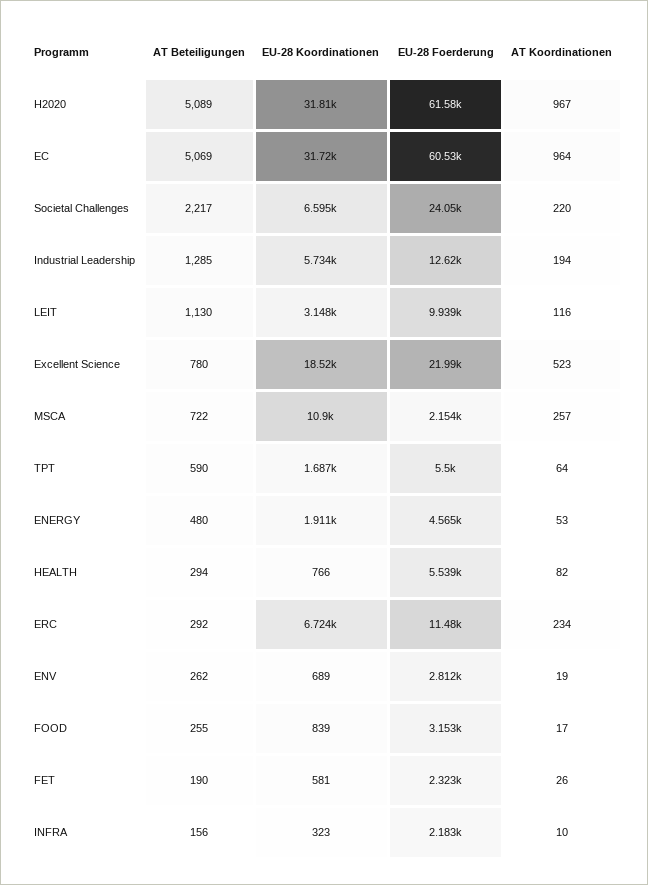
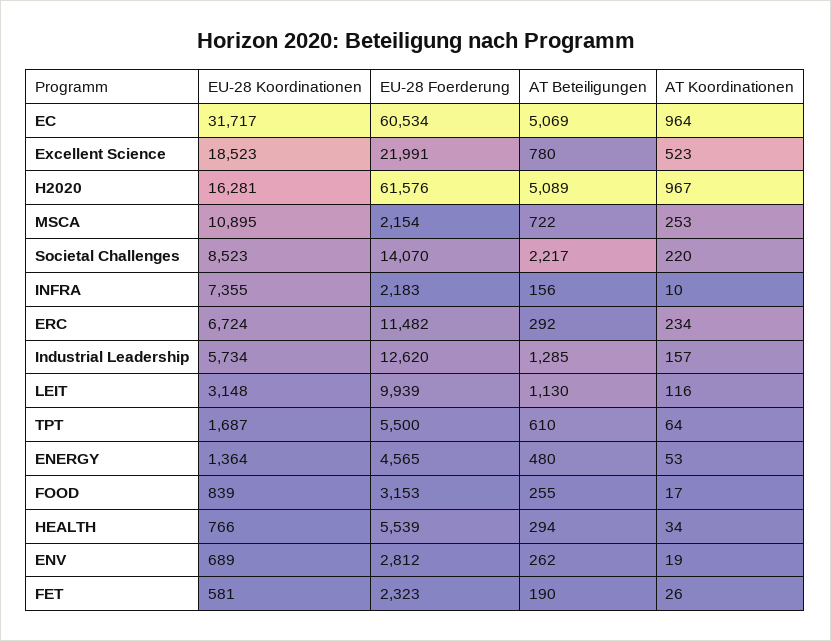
  {
    "AT Beteiligungen": {
      "H2020": 5089,
      "EC": 5069,
      "Societal Challenges": 2217,
      "Industrial Leadership": 1285,
      "LEIT": 1130,
      "Excellent Science": 780,
      "MSCA": 722,
-     "TPT": 590,
+     "TPT": 610,
      "ENERGY": 480,
      "HEALTH": 294,
      "ERC": 292,
      "ENV": 262,
      "FOOD": 255,
      "FET": 190,
      "INFRA": 156
    },
    "EU-28 Koordinationen": {
-     "H2020": 31810,
+     "H2020": 16281,
      "EC": 31717,
-     "Societal Challenges": 6595,
+     "Societal Challenges": 8523,
      "Industrial Leadership": 5734,
      "LEIT": 3148,
      "Excellent Science": 18523,
      "MSCA": 10895,
      "TPT": 1687,
-     "ENERGY": 1911,
+     "ENERGY": 1364,
      "HEALTH": 766,
      "ERC": 6724,
      "ENV": 689,
      "FOOD": 839,
      "FET": 581,
-     "INFRA": 323
+     "INFRA": 7355
    },
    "EU-28 Foerderung": {
      "H2020": 61576,
      "EC": 60534,
-     "Societal Challenges": 24050,
+     "Societal Challenges": 14070,
      "Industrial Leadership": 12620,
      "LEIT": 9939,
      "Excellent Science": 21991,
      "MSCA": 2154,
      "TPT": 5500,
      "ENERGY": 4565,
      "HEALTH": 5539,
      "ERC": 11482,
      "ENV": 2812,
      "FOOD": 3153,
      "FET": 2323,
      "INFRA": 2183
    },
    "AT Koordinationen": {
      "H2020": 967,
      "EC": 964,
      "Societal Challenges": 220,
-     "Industrial Leadership": 194,
+     "Industrial Leadership": 157,
      "LEIT": 116,
      "Excellent Science": 523,
-     "MSCA": 257,
+     "MSCA": 253,
      "TPT": 64,
      "ENERGY": 53,
-     "HEALTH": 82,
+     "HEALTH": 34,
      "ERC": 234,
      "ENV": 19,
      "FOOD": 17,
      "FET": 26,
      "INFRA": 10
    }
  }

